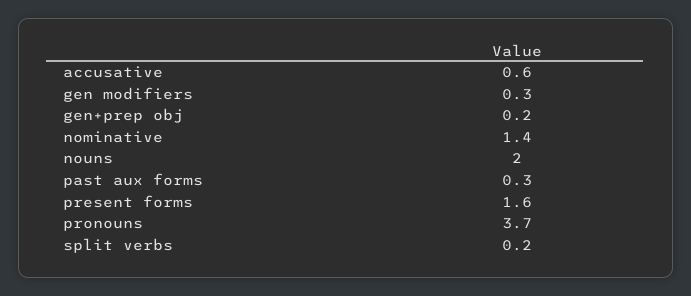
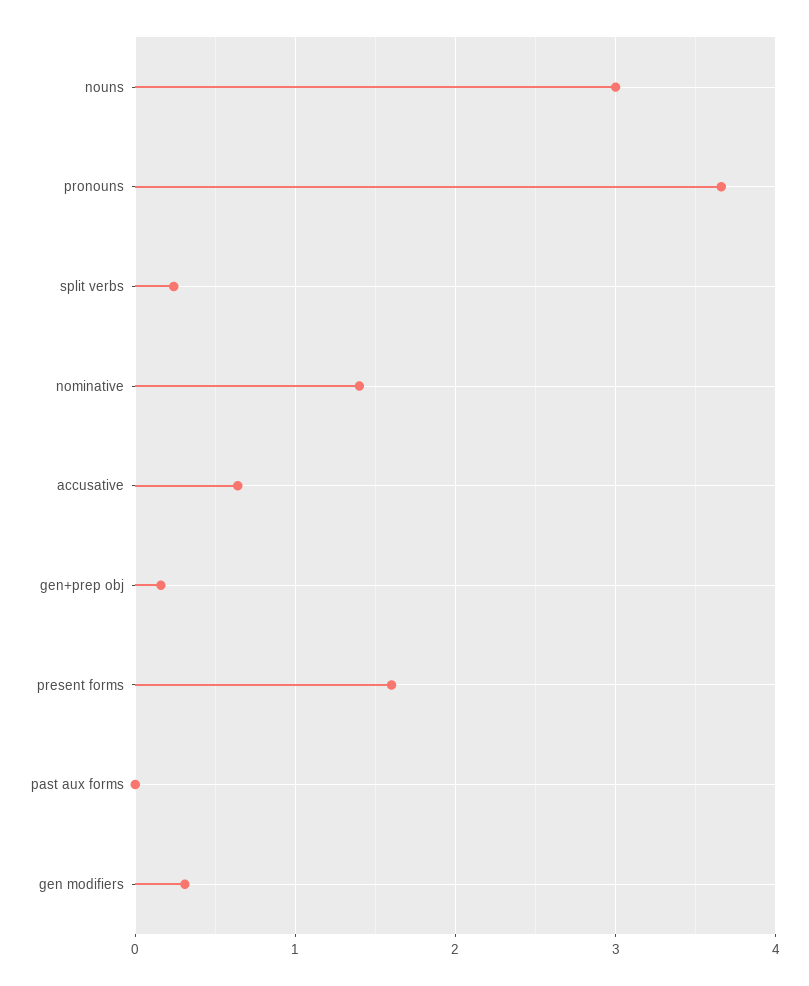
  {
    "accusative": 0.6,
    "gen modifiers": 0.3,
    "gen+prep obj": 0.2,
    "nominative": 1.4,
-   "nouns": 2,
+   "nouns": 3,
-   "past aux forms": 0.3,
+   "past aux forms": 0,
    "present forms": 1.6,
    "pronouns": 3.7,
    "split verbs": 0.2
  }

